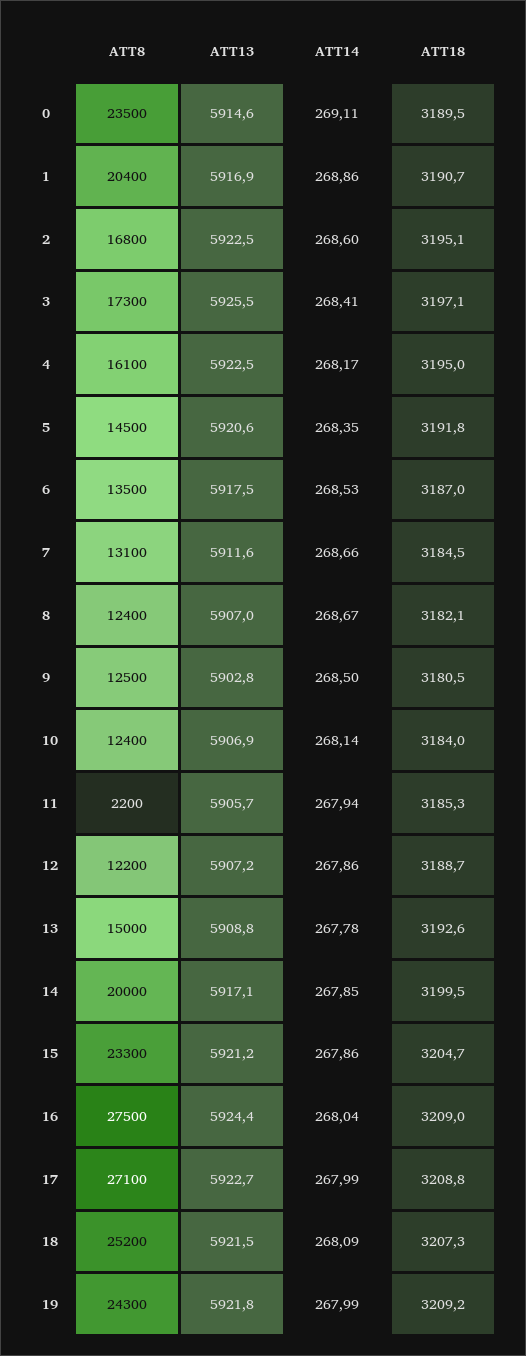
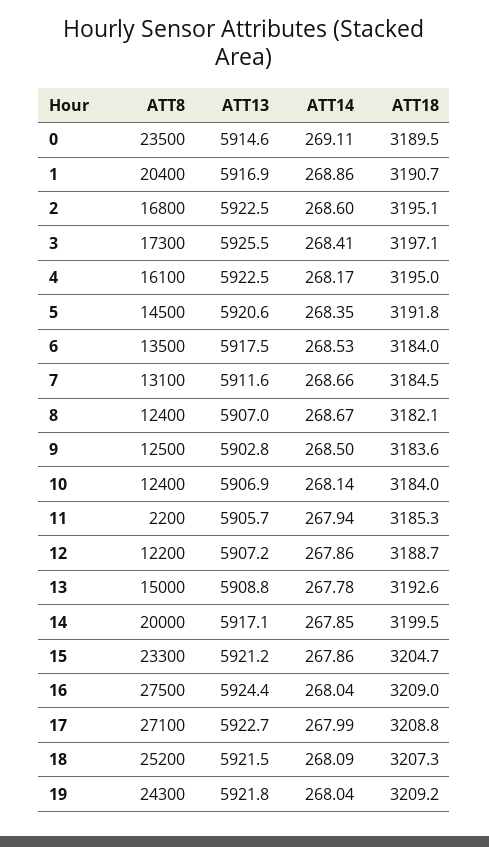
  {
    "ATT8": {
      "0": 23500,
      "1": 20400,
      "2": 16800,
      "3": 17300,
      "4": 16100,
      "5": 14500,
      "6": 13500,
      "7": 13100,
      "8": 12400,
      "9": 12500,
      "10": 12400,
      "11": 2200,
      "12": 12200,
      "13": 15000,
      "14": 20000,
      "15": 23300,
      "16": 27500,
      "17": 27100,
      "18": 25200,
      "19": 24300
    },
    "ATT13": {
      "0": 5914.6,
      "1": 5916.9,
      "2": 5922.5,
      "3": 5925.5,
      "4": 5922.5,
      "5": 5920.6,
      "6": 5917.5,
      "7": 5911.6,
      "8": 5907,
      "9": 5902.8,
      "10": 5906.9,
      "11": 5905.7,
      "12": 5907.2,
      "13": 5908.8,
      "14": 5917.1,
      "15": 5921.2,
      "16": 5924.4,
      "17": 5922.7,
      "18": 5921.5,
      "19": 5921.8
    },
    "ATT14": {
      "0": 269.11,
      "1": 268.86,
      "2": 268.6,
      "3": 268.41,
      "4": 268.17,
      "5": 268.35,
      "6": 268.53,
      "7": 268.66,
      "8": 268.67,
      "9": 268.5,
      "10": 268.14,
      "11": 267.94,
      "12": 267.86,
      "13": 267.78,
      "14": 267.85,
      "15": 267.86,
      "16": 268.04,
      "17": 267.99,
      "18": 268.09,
-     "19": 267.99
+     "19": 268.04
    },
    "ATT18": {
      "0": 3189.5,
      "1": 3190.7,
      "2": 3195.1,
      "3": 3197.1,
      "4": 3195,
      "5": 3191.8,
-     "6": 3187,
+     "6": 3184,
      "7": 3184.5,
      "8": 3182.1,
-     "9": 3180.5,
+     "9": 3183.6,
      "10": 3184,
      "11": 3185.3,
      "12": 3188.7,
      "13": 3192.6,
      "14": 3199.5,
      "15": 3204.7,
      "16": 3209,
      "17": 3208.8,
      "18": 3207.3,
      "19": 3209.2
    }
  }

